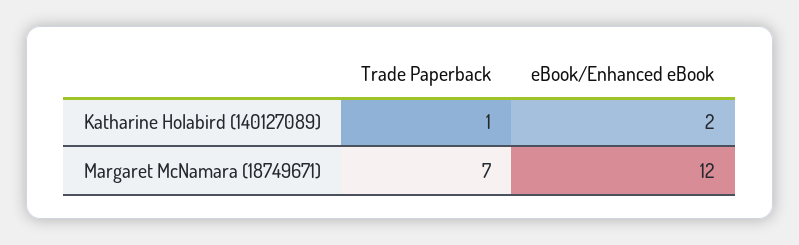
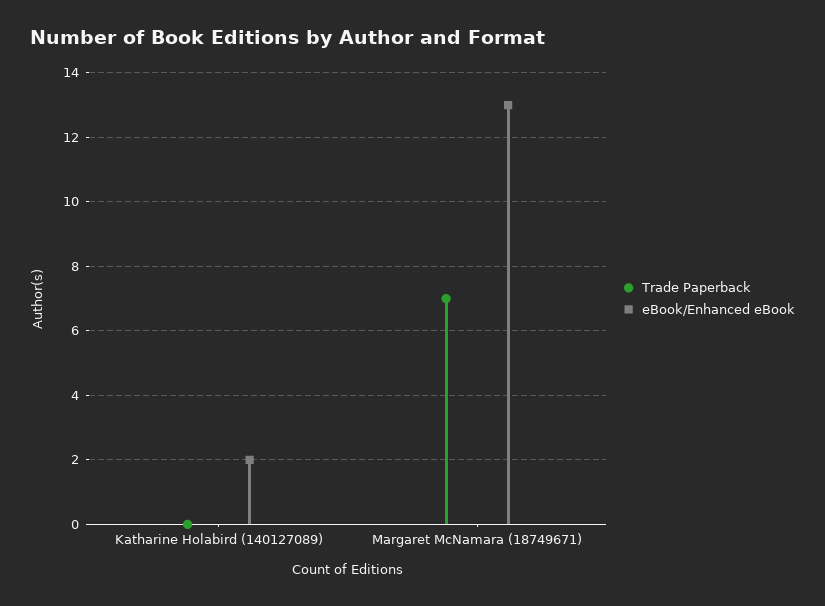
  {
    "Trade Paperback": {
-     "Katharine Holabird (140127089)": 1,
+     "Katharine Holabird (140127089)": 0,
      "Margaret McNamara (18749671)": 7
    },
    "eBook/Enhanced eBook": {
      "Katharine Holabird (140127089)": 2,
-     "Margaret McNamara (18749671)": 12
+     "Margaret McNamara (18749671)": 13
    }
  }

